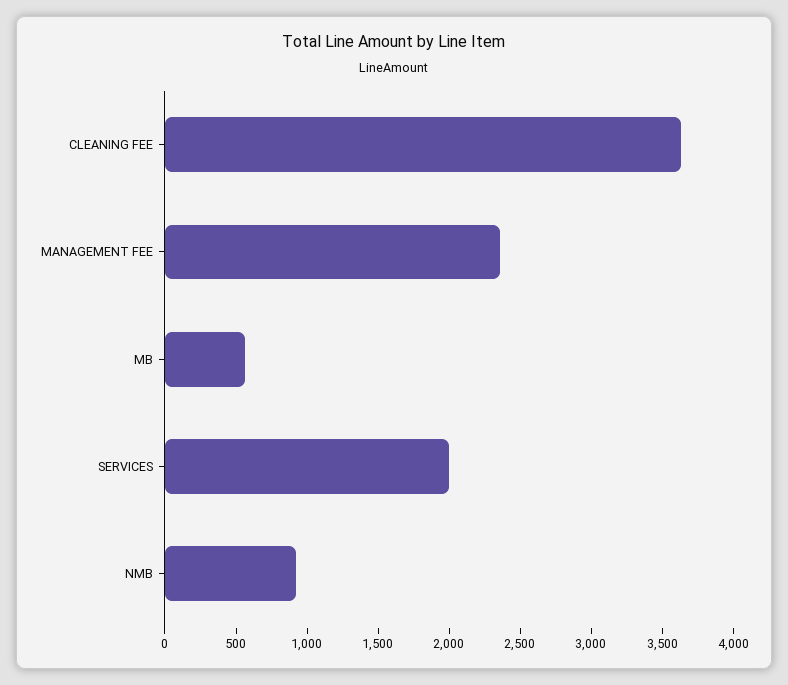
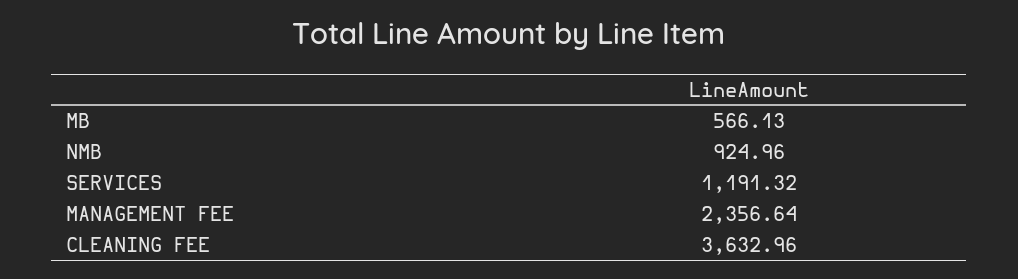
  {
    "CLEANING FEE": 3632.96,
    "MANAGEMENT FEE": 2356.64,
    "MB": 566.13,
-   "SERVICES": 2000,
+   "SERVICES": 1191.32,
    "NMB": 924.96
  }

